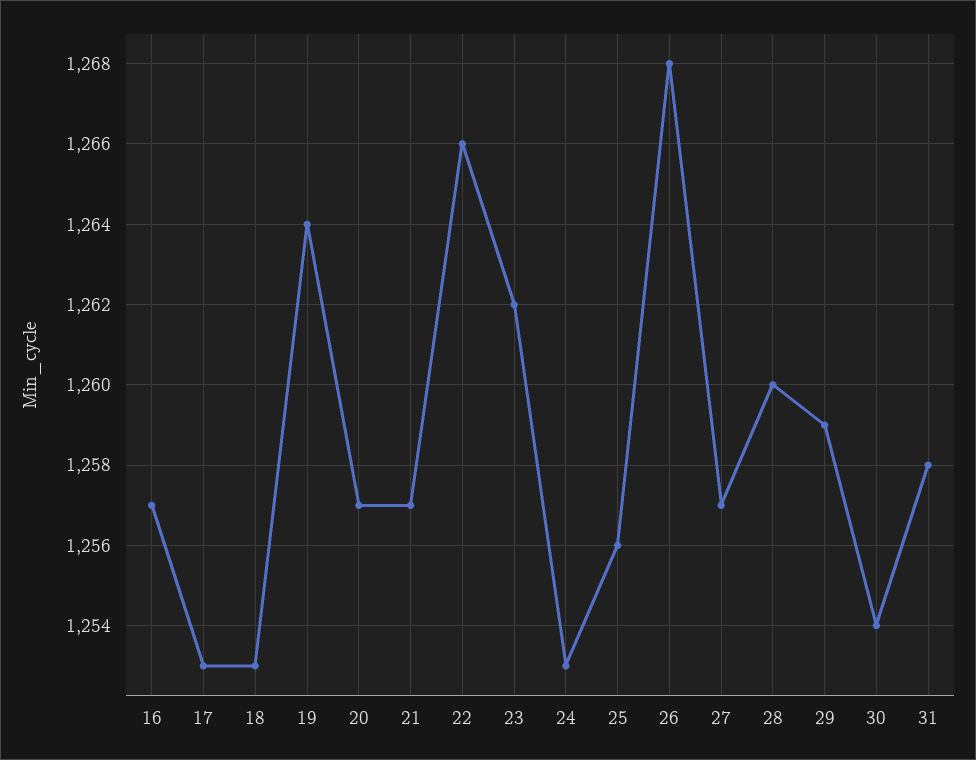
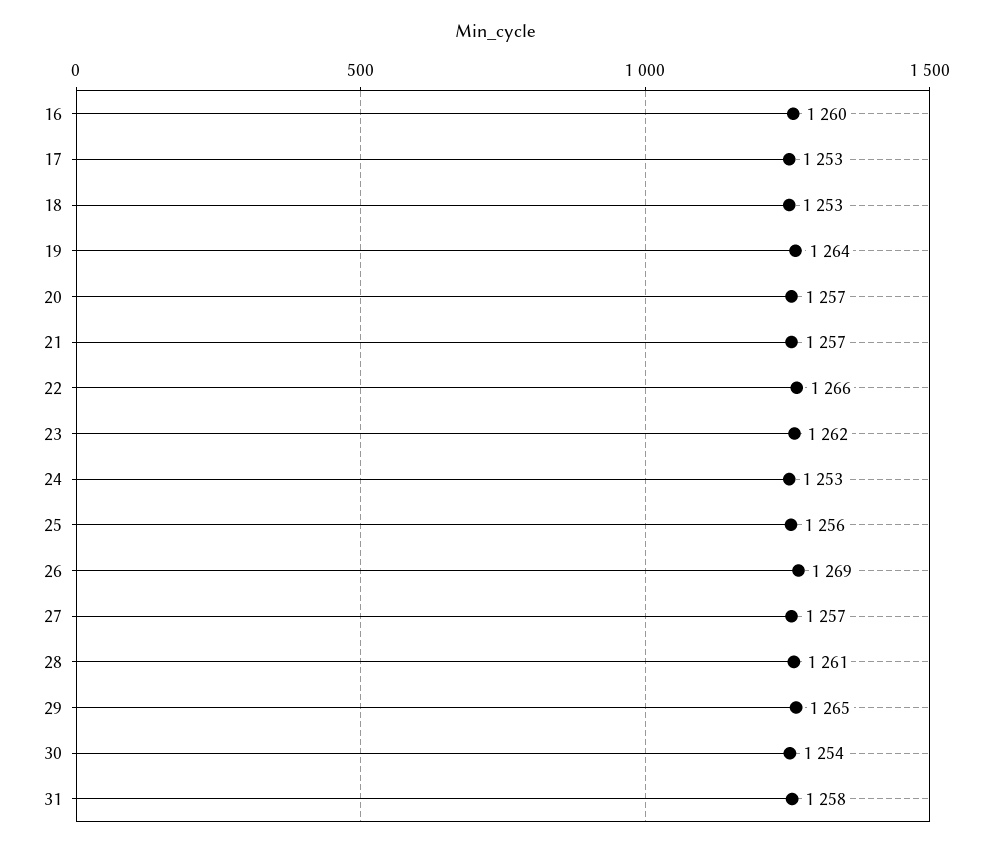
  {
-   "16": 1257,
+   "16": 1260,
    "17": 1253,
    "18": 1253,
    "19": 1264,
    "20": 1257,
    "21": 1257,
    "22": 1266,
    "23": 1262,
    "24": 1253,
    "25": 1256,
-   "26": 1268,
+   "26": 1269,
    "27": 1257,
-   "28": 1260,
+   "28": 1261,
-   "29": 1259,
+   "29": 1265,
    "30": 1254,
    "31": 1258
  }

